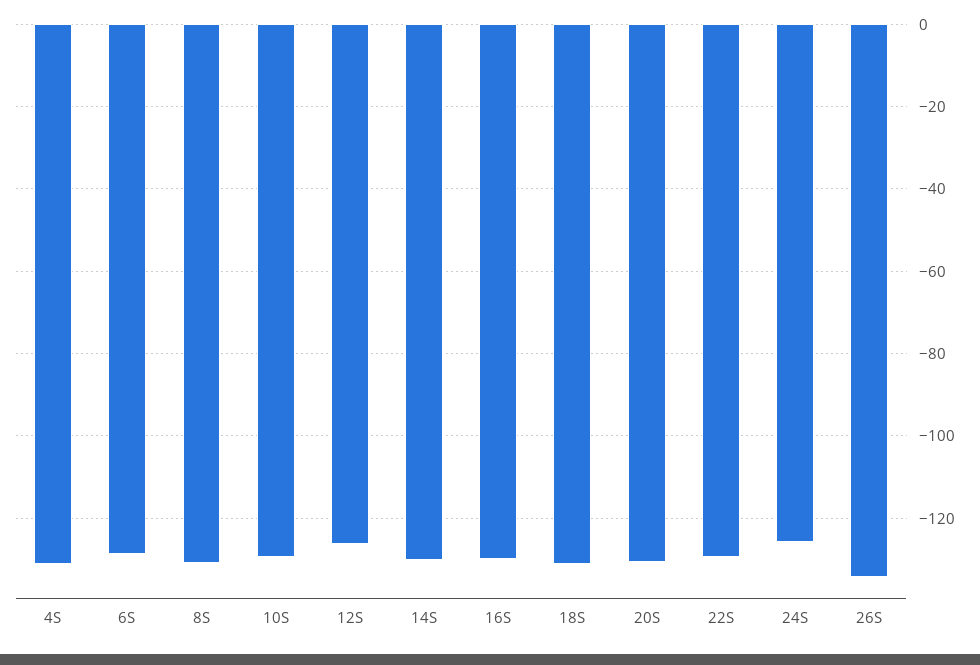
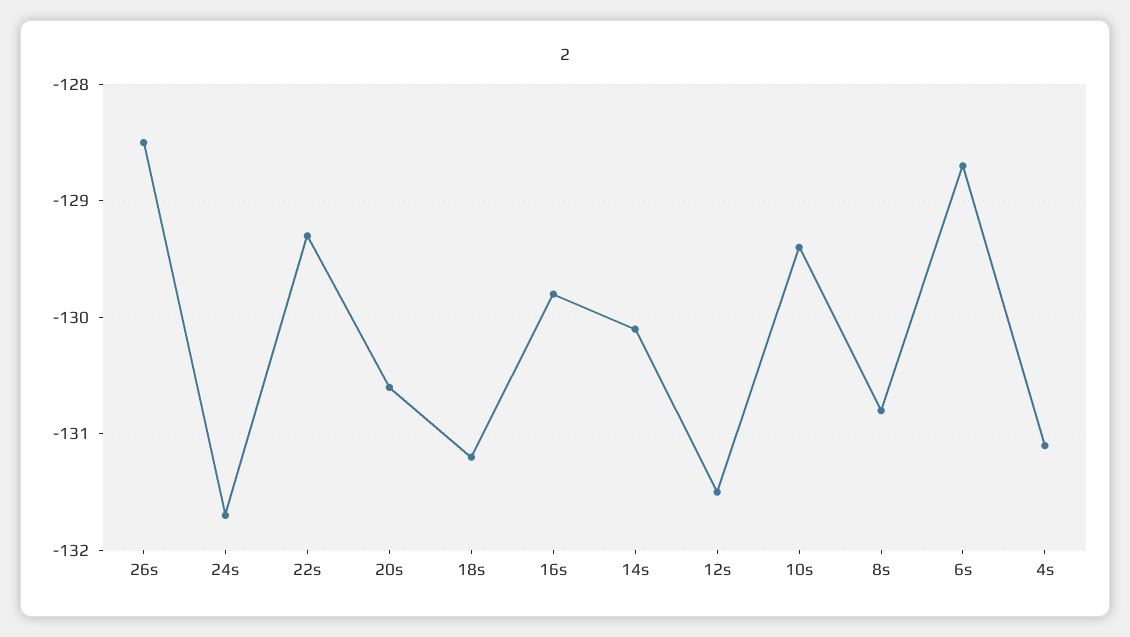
  {
    "4S": -131.1,
    "6S": -128.7,
    "8S": -130.8,
    "10S": -129.4,
-   "12S": -126,
+   "12S": -131.5,
    "14S": -130.1,
    "16S": -129.8,
    "18S": -131.2,
    "20S": -130.6,
    "22S": -129.3,
-   "24S": -126,
+   "24S": -131.7,
-   "26S": -134
+   "26S": -128.5
  }

